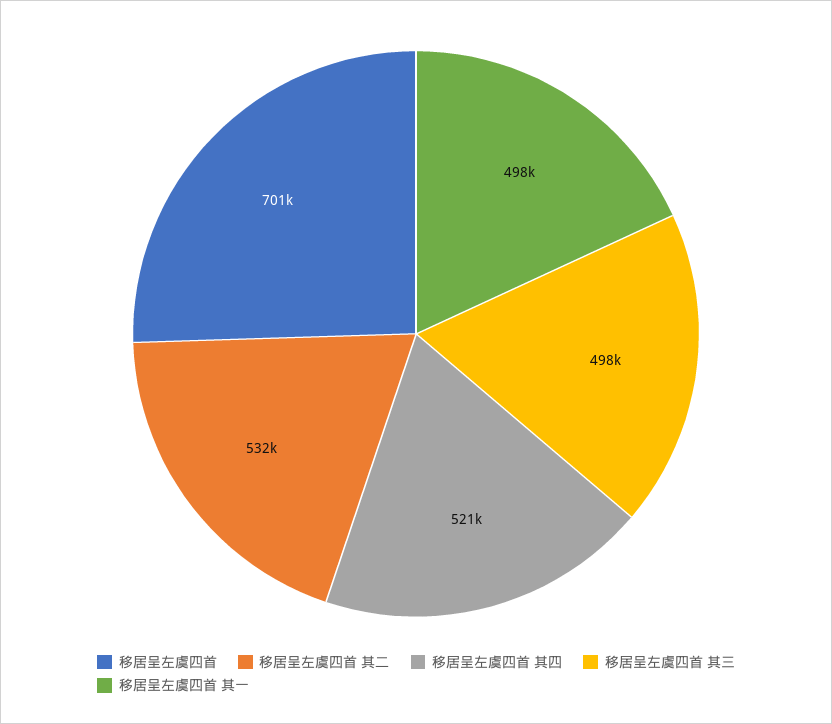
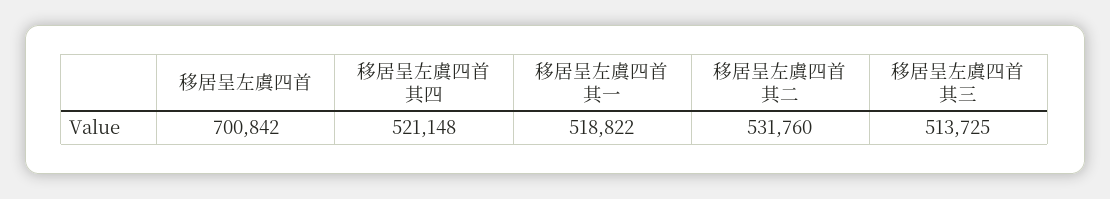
  {
    "移居呈左虞四首": 700842,
    "移居呈左虞四首 其二": 531760,
    "移居呈左虞四首 其四": 521148,
-   "移居呈左虞四首 其三": 498000,
+   "移居呈左虞四首 其三": 513725,
-   "移居呈左虞四首 其一": 498000
+   "移居呈左虞四首 其一": 518822
  }

